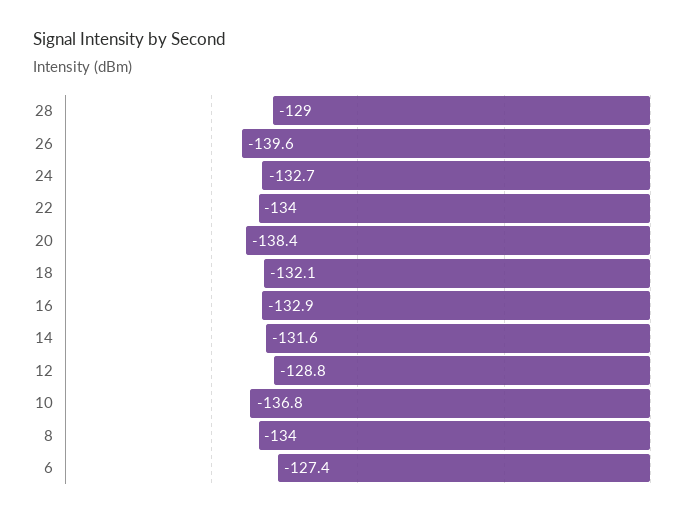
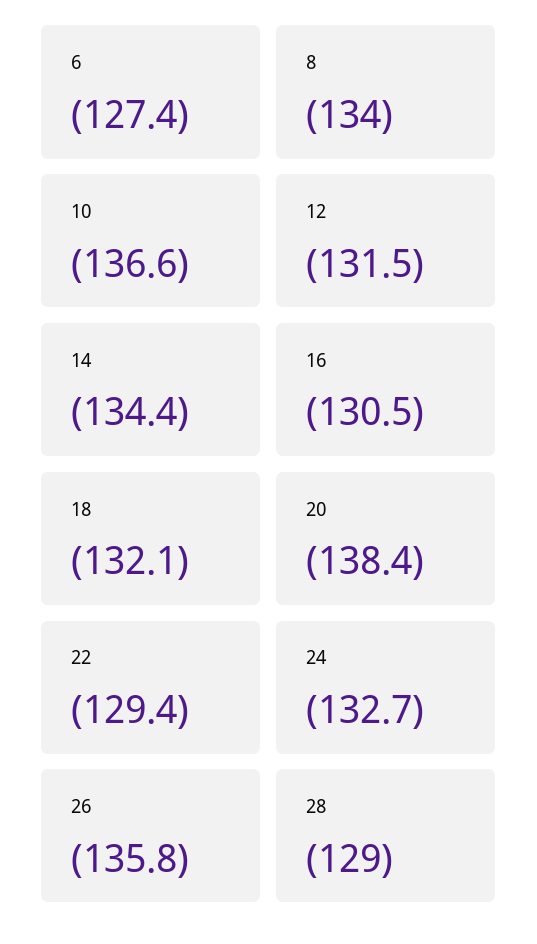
  {
    "28": -129,
-   "26": -139.6,
+   "26": -135.8,
    "24": -132.7,
-   "22": -134,
+   "22": -129.4,
    "20": -138.4,
    "18": -132.1,
-   "16": -132.9,
+   "16": -130.5,
-   "14": -131.6,
+   "14": -134.4,
-   "12": -128.8,
+   "12": -131.5,
-   "10": -136.8,
+   "10": -136.6,
    "8": -134,
    "6": -127.4
  }

